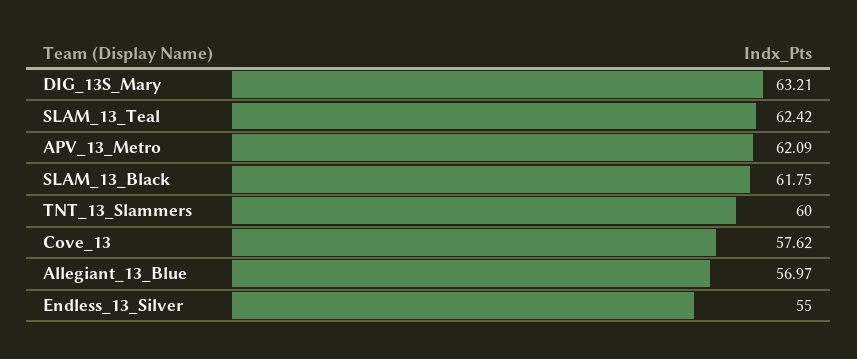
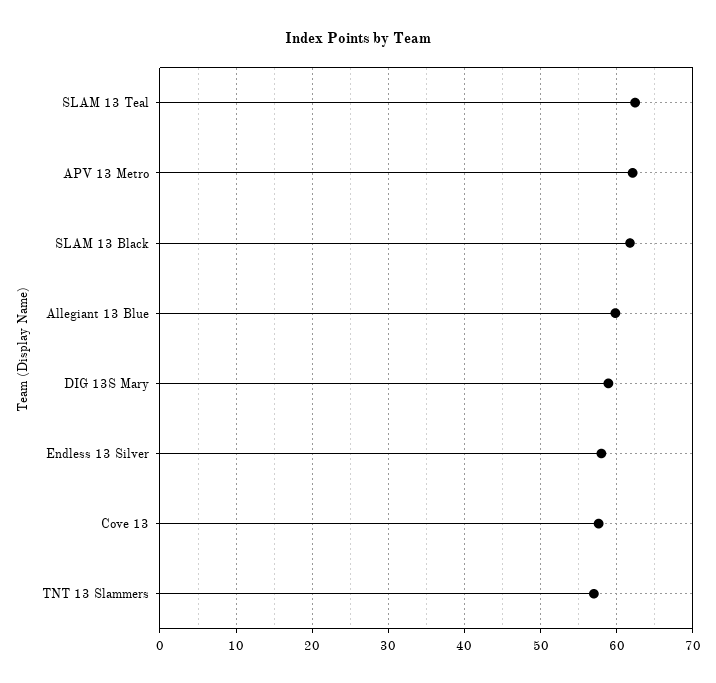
  {
-   "DIG_13S_Mary": 63.21,
+   "DIG_13S_Mary": 59,
    "SLAM_13_Teal": 62.42,
    "APV_13_Metro": 62.09,
    "SLAM_13_Black": 61.75,
-   "TNT_13_Slammers": 60,
+   "TNT_13_Slammers": 57,
    "Cove_13": 57.62,
-   "Allegiant_13_Blue": 56.97,
+   "Allegiant_13_Blue": 60,
-   "Endless_13_Silver": 55
+   "Endless_13_Silver": 58
  }

